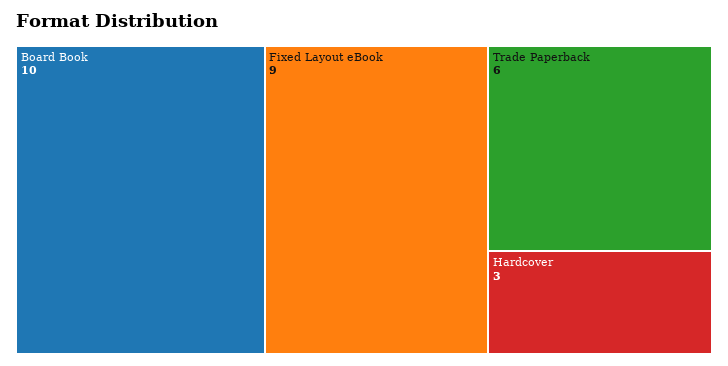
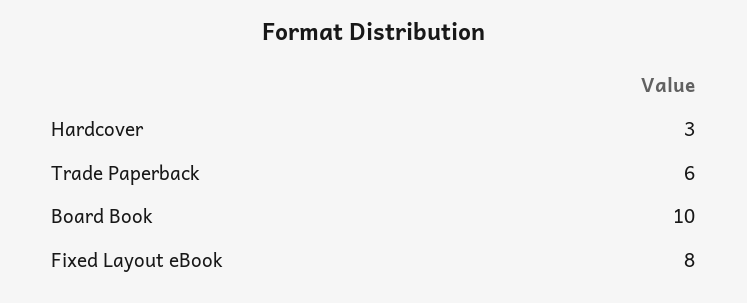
  {
    "Board Book": 10,
-   "Fixed Layout eBook": 9,
+   "Fixed Layout eBook": 8,
    "Trade Paperback": 6,
    "Hardcover": 3
  }

